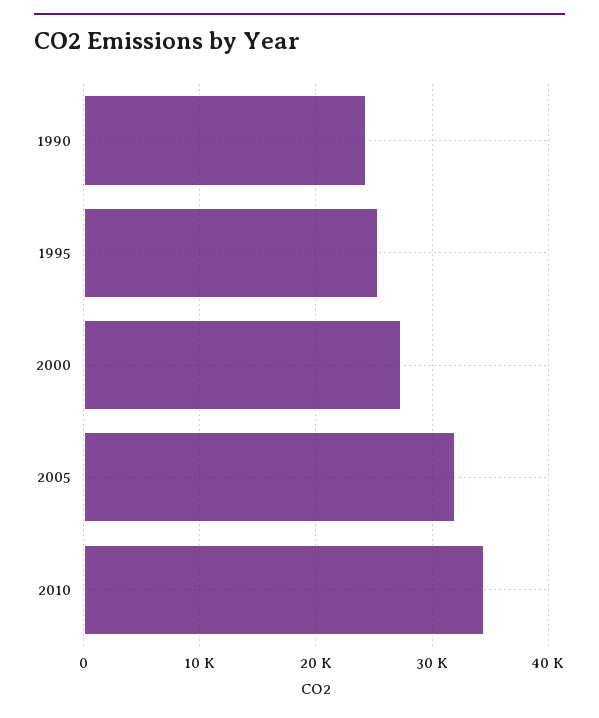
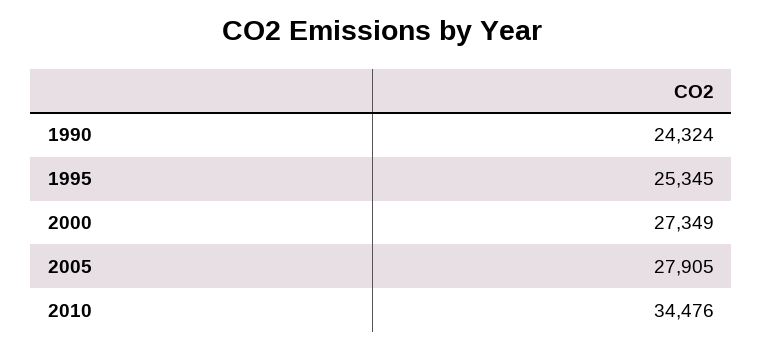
  {
    "1990": 24324,
    "1995": 25345,
    "2000": 27349,
-   "2005": 32000,
+   "2005": 27905,
    "2010": 34476
  }

